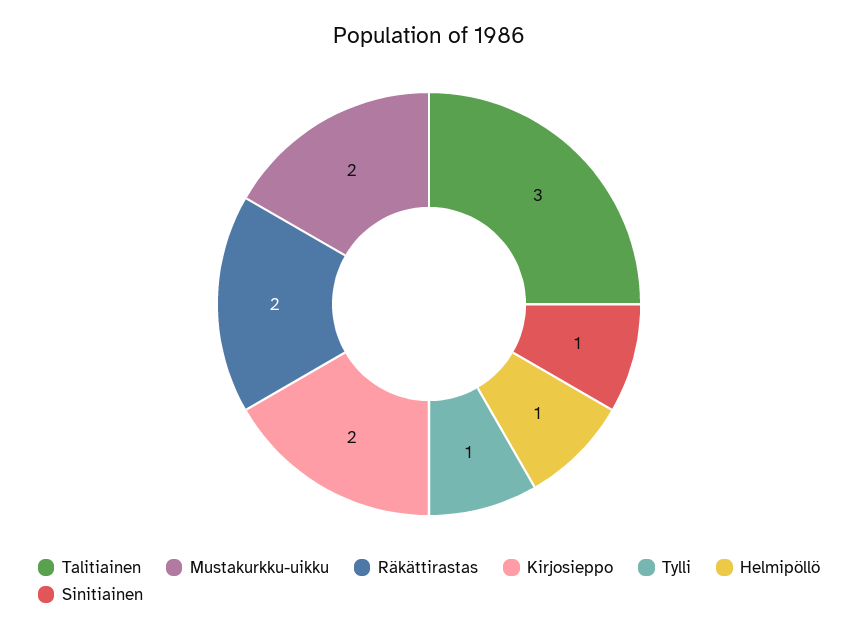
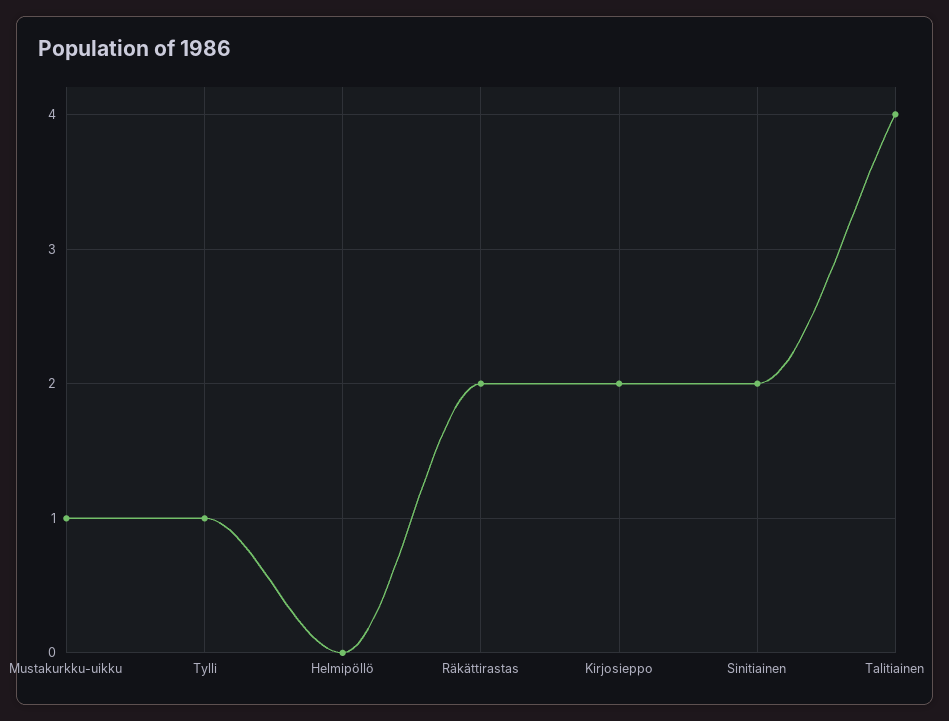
  {
-   "Talitiainen": 3,
+   "Talitiainen": 4,
-   "Mustakurkku-uikku": 2,
+   "Mustakurkku-uikku": 1,
    "Räkättirastas": 2,
    "Kirjosieppo": 2,
    "Tylli": 1,
-   "Helmipöllö": 1,
+   "Helmipöllö": 0,
-   "Sinitiainen": 1
+   "Sinitiainen": 2
  }

